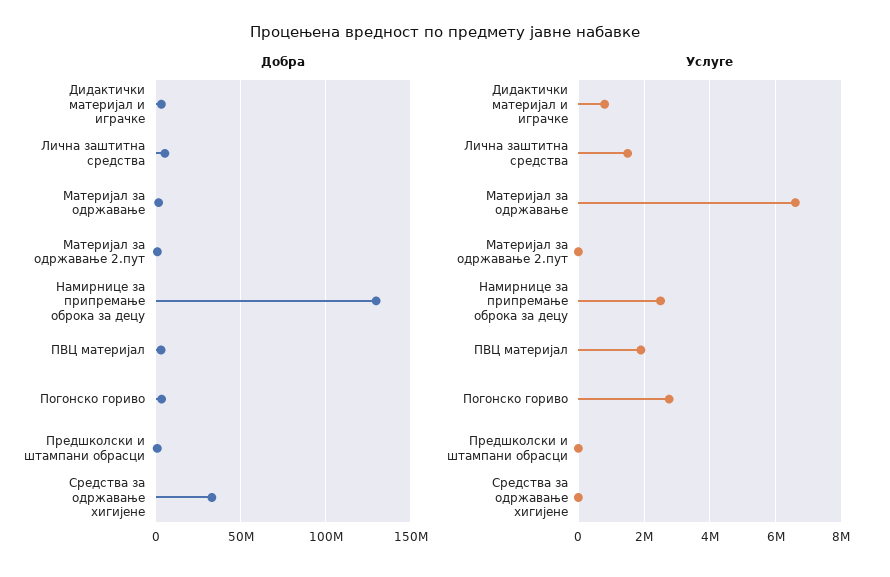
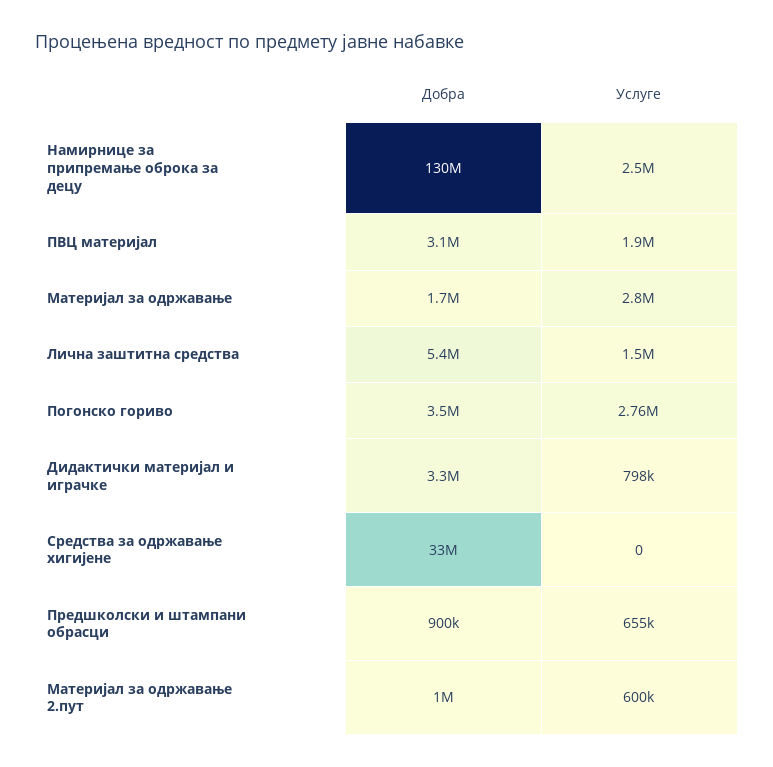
  {
    "Добра": {
      "Дидактички материјал и играчке": 3300000,
      "Лична заштитна средства": 5400000,
      "Материјал за одржавање": 1700000,
      "Материјал за одржавање 2.пут": 1000000,
      "Намирнице за припремање оброка за децу": 130000000,
      "ПВЦ материјал": 3100000,
      "Погонско гориво": 3500000,
      "Предшколски и штампани обрасци": 900000,
      "Средства за одржавање хигијене": 33000000
    },
    "Услуге": {
      "Дидактички материјал и играчке": 798000,
      "Лична заштитна средства": 1500000,
-     "Материјал за одржавање": 6600000,
+     "Материјал за одржавање": 2800000,
-     "Материјал за одржавање 2.пут": 0,
+     "Материјал за одржавање 2.пут": 600000,
      "Намирнице за припремање оброка за децу": 2500000,
      "ПВЦ материјал": 1900000,
      "Погонско гориво": 2760000,
-     "Предшколски и штампани обрасци": 0,
+     "Предшколски и штампани обрасци": 655000,
      "Средства за одржавање хигијене": 0
    }
  }

